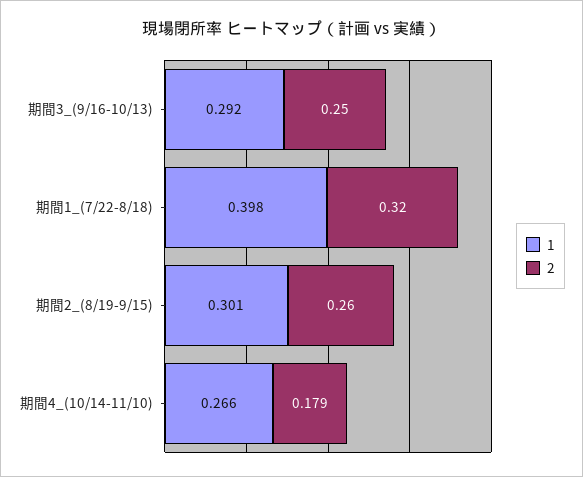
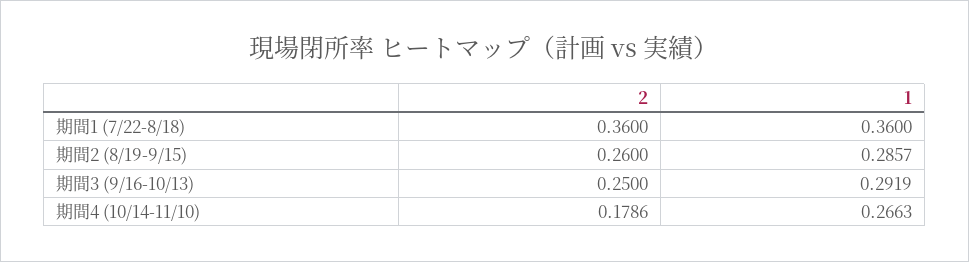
  {
    "1": {
      "期間3_(9/16-10/13)": 0.2919,
-     "期間1_(7/22-8/18)": 0.398,
+     "期間1_(7/22-8/18)": 0.36,
-     "期間2_(8/19-9/15)": 0.301,
+     "期間2_(8/19-9/15)": 0.2857,
      "期間4_(10/14-11/10)": 0.2663
    },
    "2": {
      "期間3_(9/16-10/13)": 0.25,
-     "期間1_(7/22-8/18)": 0.32,
+     "期間1_(7/22-8/18)": 0.36,
      "期間2_(8/19-9/15)": 0.26,
      "期間4_(10/14-11/10)": 0.1786
    }
  }

